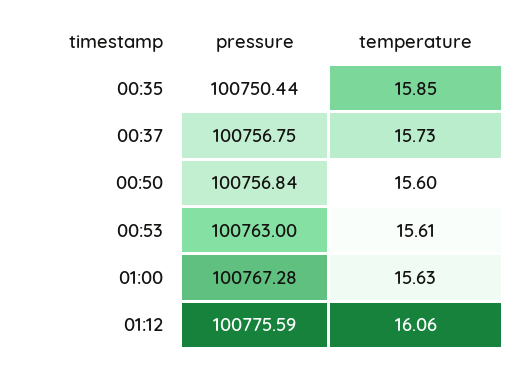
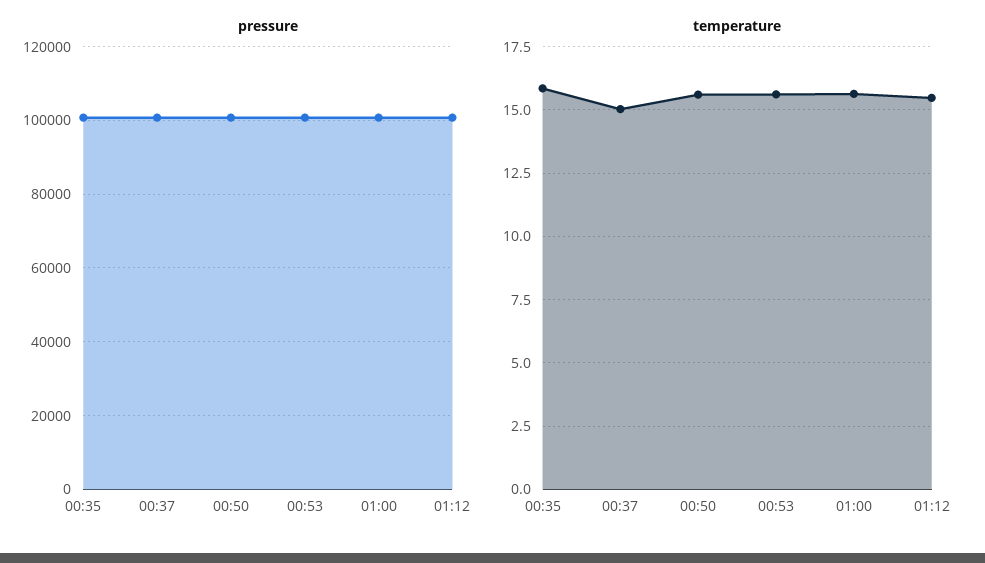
  {
    "pressure": {
      "00:35": 100750.44,
      "00:37": 100756.75,
      "00:50": 100756.84,
      "00:53": 100763,
      "01:00": 100767.28,
      "01:12": 100775.59
    },
    "temperature": {
      "00:35": 15.85,
-     "00:37": 15.73,
+     "00:37": 15,
      "00:50": 15.6,
      "00:53": 15.61,
      "01:00": 15.63,
-     "01:12": 16.06
+     "01:12": 15.5
    }
  }

